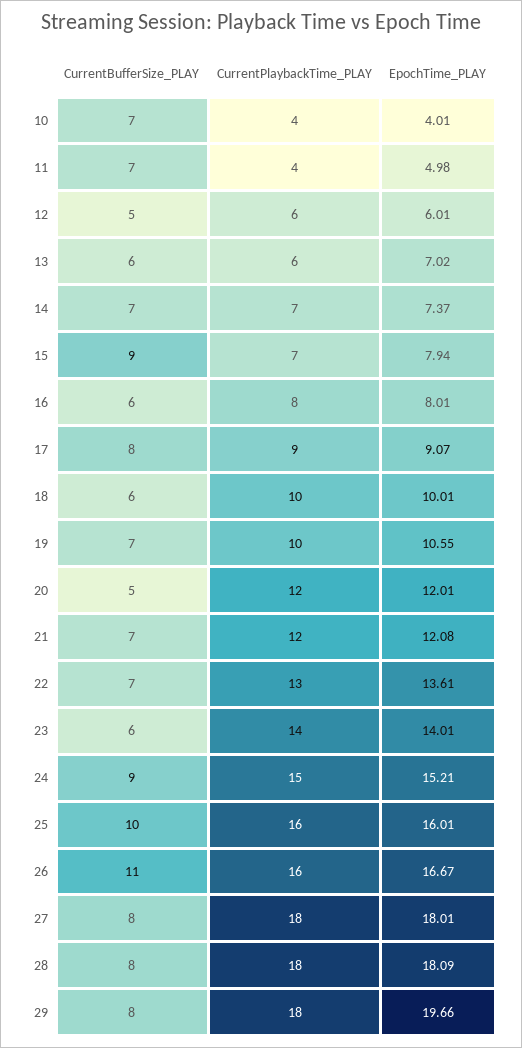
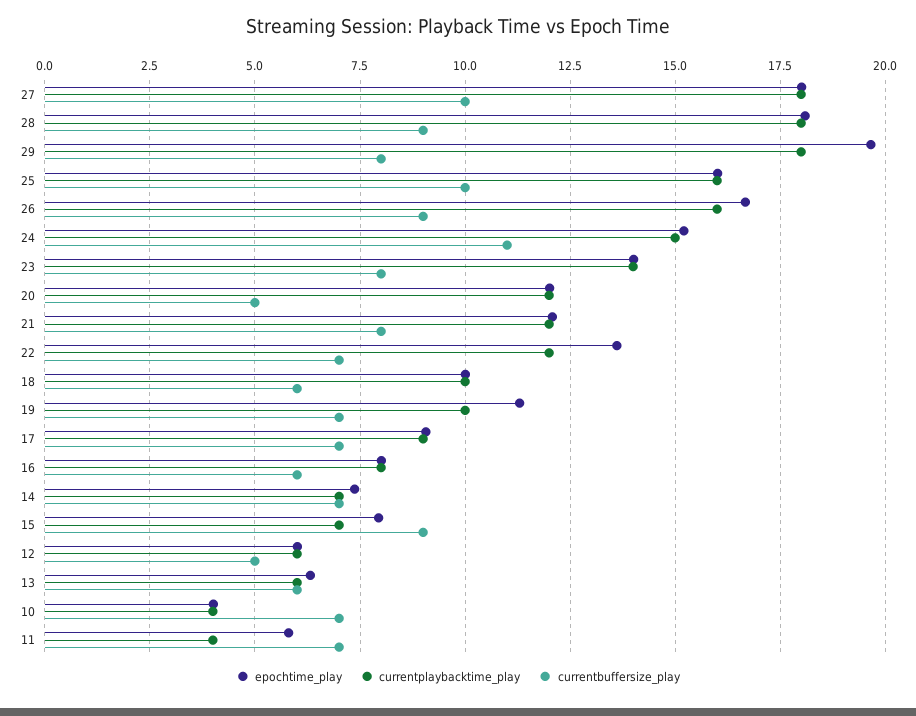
  {
    "CurrentBufferSize_PLAY": {
      "10": 7,
      "11": 7,
      "12": 5,
      "13": 6,
      "14": 7,
      "15": 9,
      "16": 6,
-     "17": 8,
+     "17": 7,
      "18": 6,
      "19": 7,
      "20": 5,
-     "21": 7,
+     "21": 8,
      "22": 7,
-     "23": 6,
+     "23": 8,
-     "24": 9,
+     "24": 11,
      "25": 10,
-     "26": 11,
+     "26": 9,
-     "27": 8,
+     "27": 10,
-     "28": 8,
+     "28": 9,
      "29": 8
    },
    "CurrentPlaybackTime_PLAY": {
      "10": 4,
      "11": 4,
      "12": 6,
      "13": 6,
      "14": 7,
      "15": 7,
      "16": 8,
      "17": 9,
      "18": 10,
      "19": 10,
      "20": 12,
      "21": 12,
-     "22": 13,
+     "22": 12,
      "23": 14,
      "24": 15,
      "25": 16,
      "26": 16,
      "27": 18,
      "28": 18,
      "29": 18
    },
    "EpochTime_PLAY": {
      "10": 4.01,
-     "11": 4.98,
+     "11": 5.75,
      "12": 6.01,
-     "13": 7.02,
+     "13": 6.25,
      "14": 7.37,
      "15": 7.94,
      "16": 8.01,
      "17": 9.07,
      "18": 10.01,
-     "19": 10.55,
+     "19": 11.25,
      "20": 12.01,
      "21": 12.08,
      "22": 13.61,
      "23": 14.01,
      "24": 15.21,
      "25": 16.01,
      "26": 16.67,
      "27": 18.01,
      "28": 18.09,
      "29": 19.66
    }
  }

